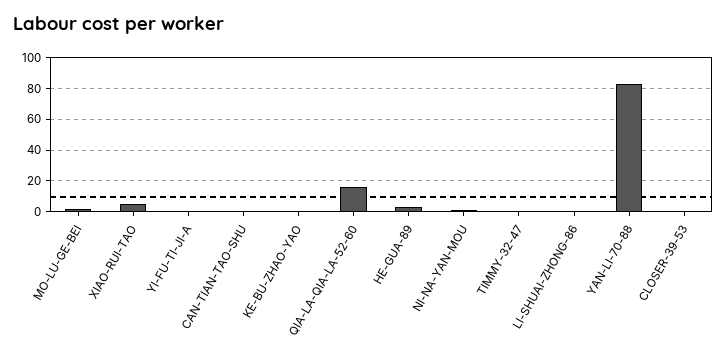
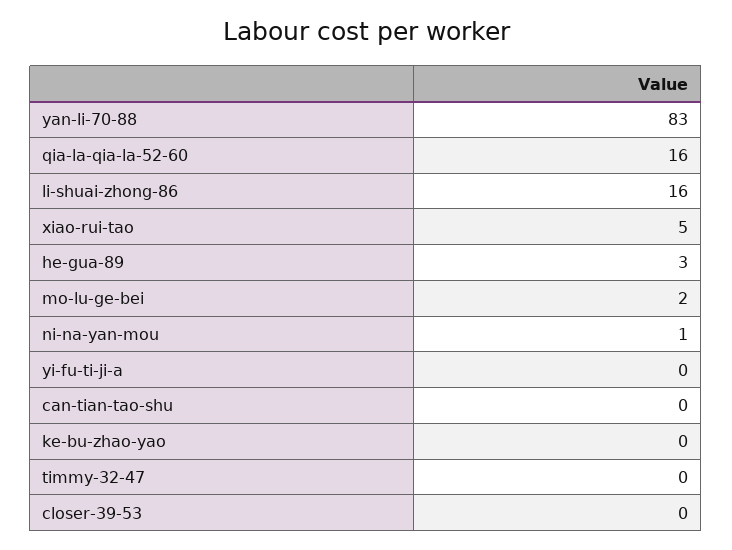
  {
    "MO-LU-GE-BEI": 2,
    "XIAO-RUI-TAO": 5,
    "YI-FU-TI-JI-A": 0,
    "CAN-TIAN-TAO-SHU": 0,
    "KE-BU-ZHAO-YAO": 0,
    "QIA-LA-QIA-LA-52-60": 16,
    "HE-GUA-89": 3,
    "NI-NA-YAN-MOU": 1,
    "TIMMY-32-47": 0,
-   "LI-SHUAI-ZHONG-86": 0,
+   "LI-SHUAI-ZHONG-86": 16,
    "YAN-LI-70-88": 83,
    "CLOSER-39-53": 0
  }

